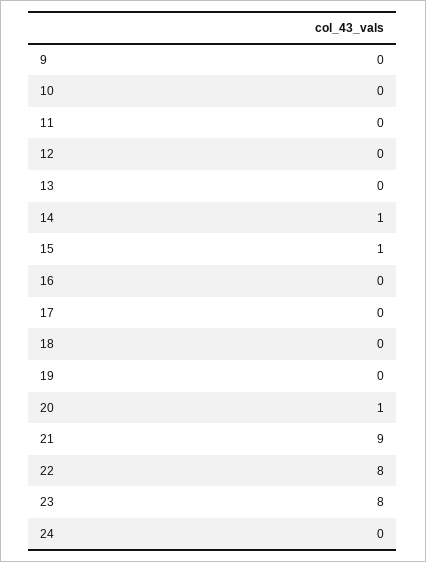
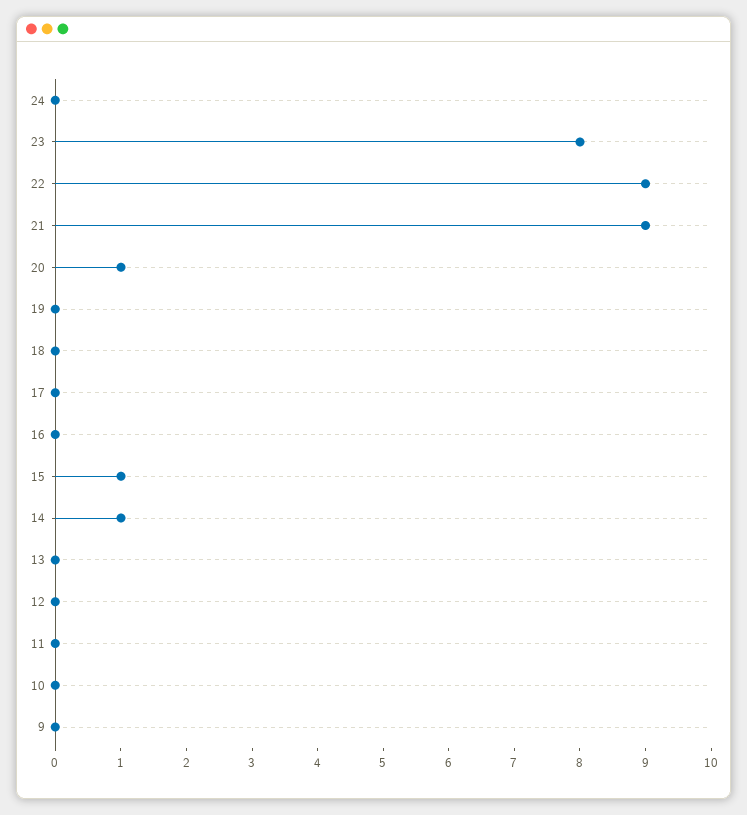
  {
    "9": 0,
    "10": 0,
    "11": 0,
    "12": 0,
    "13": 0,
    "14": 1,
    "15": 1,
    "16": 0,
    "17": 0,
    "18": 0,
    "19": 0,
    "20": 1,
    "21": 9,
-   "22": 8,
+   "22": 9,
    "23": 8,
    "24": 0
  }

